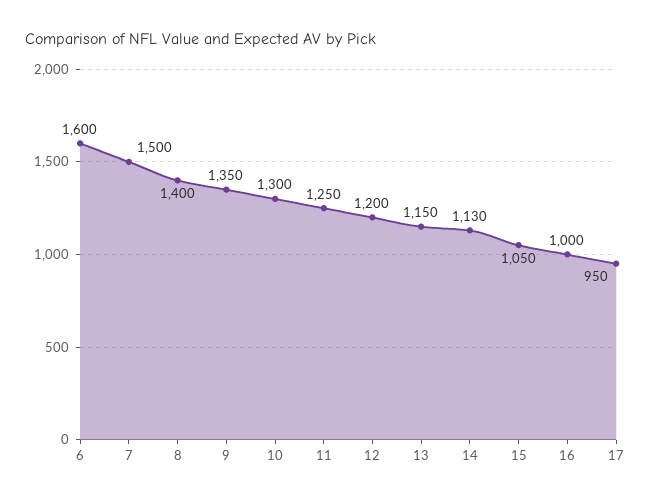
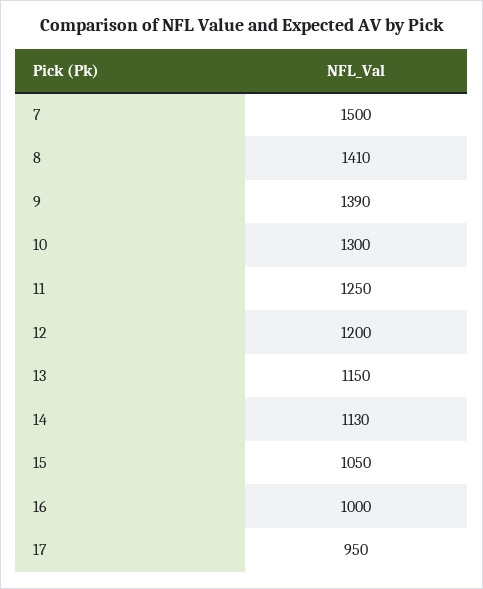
  {
-   "6": 1600,
    "7": 1500,
-   "8": 1400,
+   "8": 1410,
-   "9": 1350,
+   "9": 1390,
    "10": 1300,
    "11": 1250,
    "12": 1200,
    "13": 1150,
    "14": 1130,
    "15": 1050,
    "16": 1000,
    "17": 950
  }

